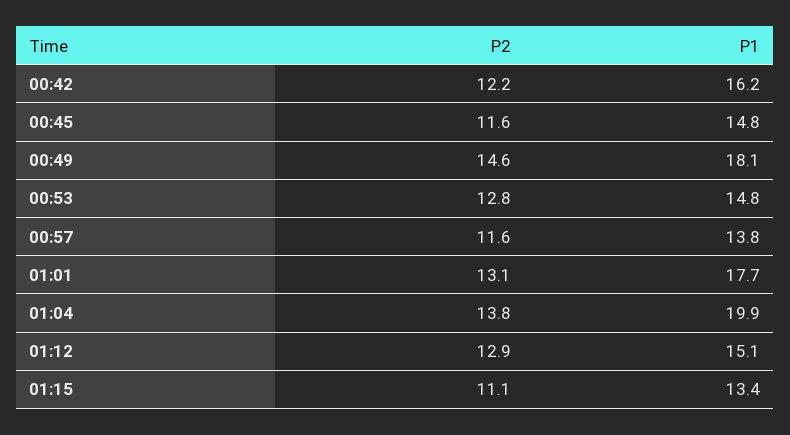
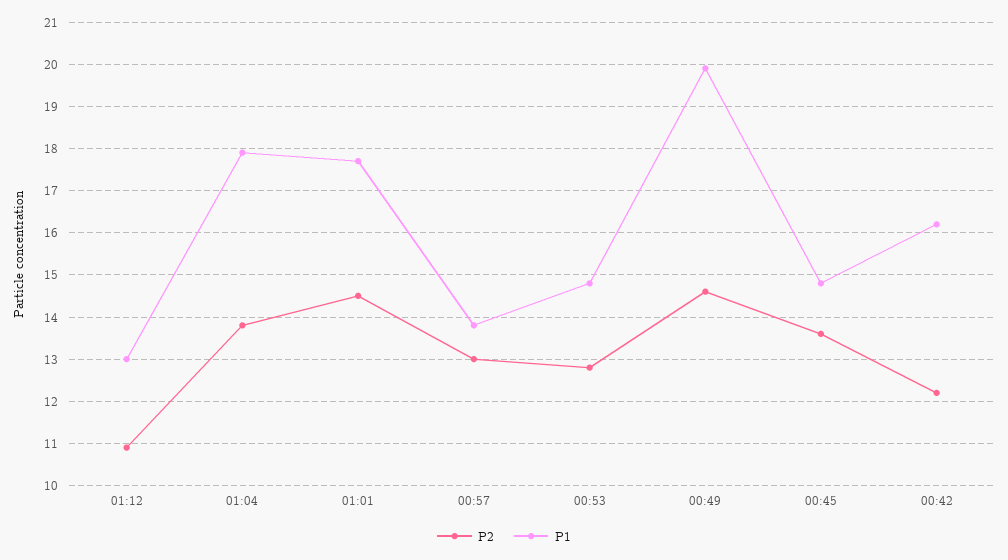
  {
    "P2": {
      "00:42": 12.2,
-     "00:45": 11.6,
+     "00:45": 13.5,
      "00:49": 14.6,
      "00:53": 12.8,
-     "00:57": 11.6,
+     "00:57": 13,
-     "01:01": 13.1,
+     "01:01": 14.5,
      "01:04": 13.8,
-     "01:12": 12.9,
+     "01:12": 11
-     "01:15": 11.1
    },
    "P1": {
      "00:42": 16.2,
      "00:45": 14.8,
-     "00:49": 18.1,
+     "00:49": 20,
      "00:53": 14.8,
      "00:57": 13.8,
      "01:01": 17.7,
-     "01:04": 19.9,
+     "01:04": 18,
-     "01:12": 15.1,
+     "01:12": 13
-     "01:15": 13.4
    }
  }

